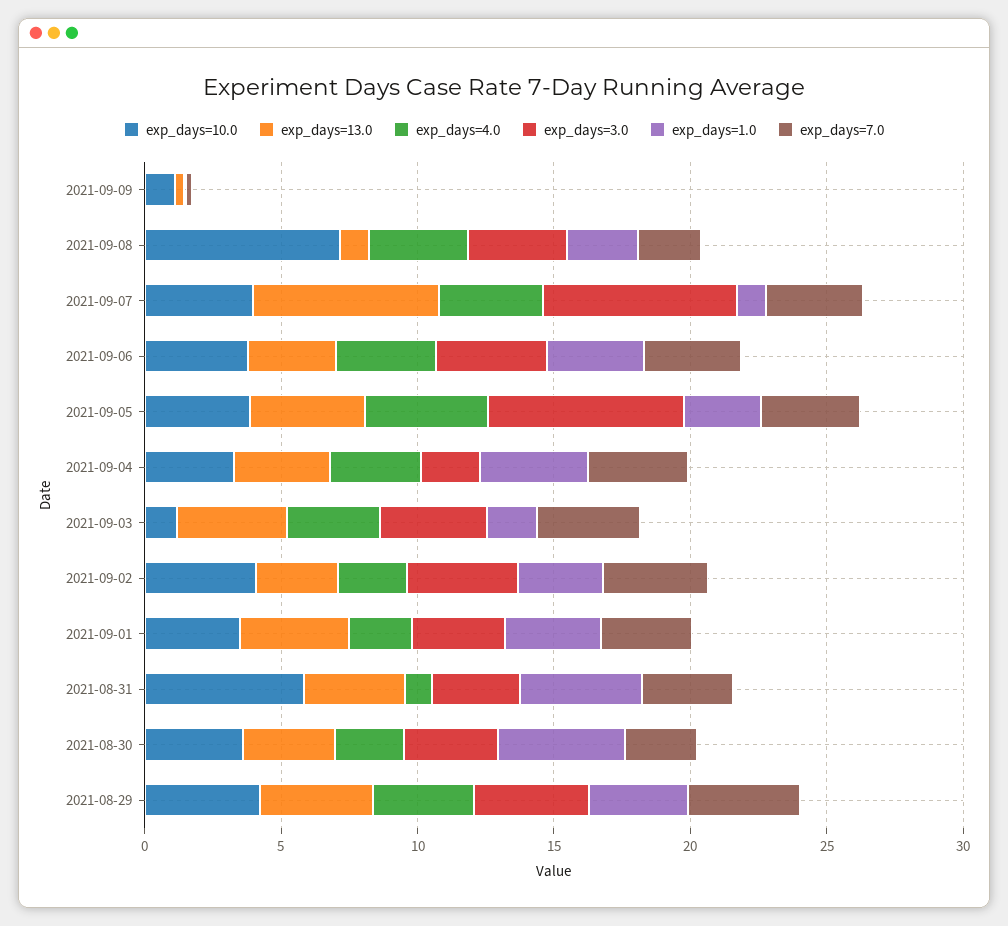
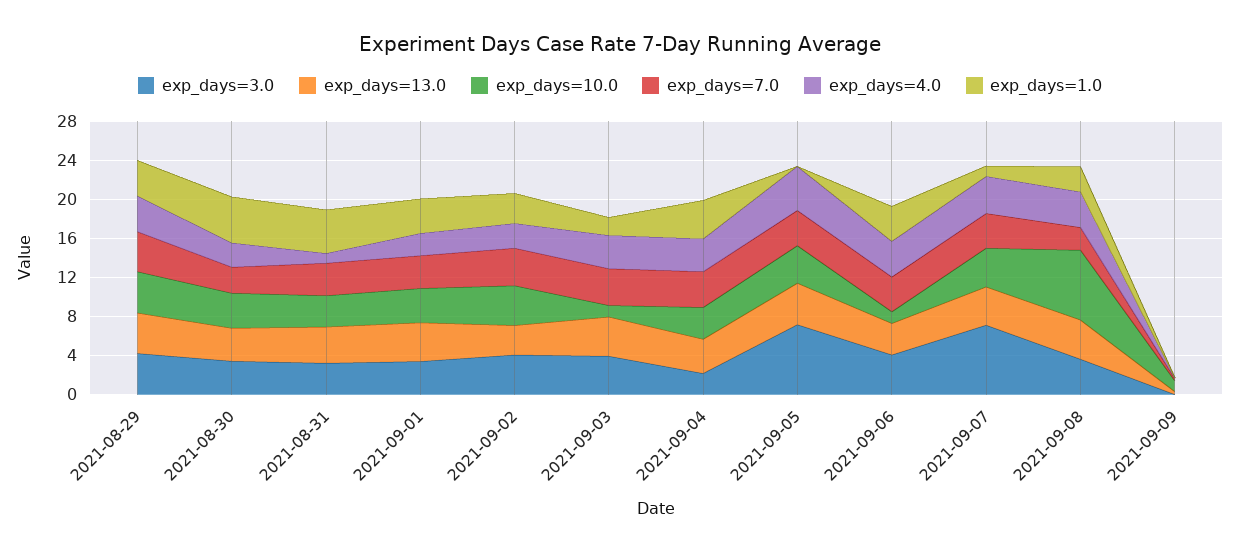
  {
    "exp_days=10.0": {
      "2021-09-09": 1,
      "2021-09-08": 7,
      "2021-09-07": 4,
-     "2021-09-06": 4,
+     "2021-09-06": 1,
      "2021-09-05": 4,
      "2021-09-04": 3,
      "2021-09-03": 1,
      "2021-09-02": 4,
      "2021-09-01": 3,
-     "2021-08-31": 6,
+     "2021-08-31": 3,
      "2021-08-30": 4,
      "2021-08-29": 4
    },
    "exp_days=13.0": {
      "2021-09-09": 0,
-     "2021-09-08": 1,
+     "2021-09-08": 4,
-     "2021-09-07": 7,
+     "2021-09-07": 4,
      "2021-09-06": 3,
      "2021-09-05": 4,
      "2021-09-04": 4,
      "2021-09-03": 4,
      "2021-09-02": 3,
      "2021-09-01": 4,
      "2021-08-31": 4,
      "2021-08-30": 3,
      "2021-08-29": 4
    },
    "exp_days=4.0": {
      "2021-09-09": 0,
      "2021-09-08": 4,
      "2021-09-07": 4,
      "2021-09-06": 4,
      "2021-09-05": 5,
      "2021-09-04": 3,
      "2021-09-03": 3,
      "2021-09-02": 3,
      "2021-09-01": 2,
      "2021-08-31": 1,
      "2021-08-30": 3,
      "2021-08-29": 4
    },
    "exp_days=3.0": {
      "2021-09-09": 0,
      "2021-09-08": 4,
      "2021-09-07": 7,
      "2021-09-06": 4,
      "2021-09-05": 7,
      "2021-09-04": 2,
      "2021-09-03": 4,
      "2021-09-02": 4,
      "2021-09-01": 3,
      "2021-08-31": 3,
      "2021-08-30": 3,
      "2021-08-29": 4
    },
    "exp_days=1.0": {
      "2021-09-09": 0,
      "2021-09-08": 3,
      "2021-09-07": 1,
      "2021-09-06": 4,
-     "2021-09-05": 3,
+     "2021-09-05": 0,
      "2021-09-04": 4,
      "2021-09-03": 2,
      "2021-09-02": 3,
      "2021-09-01": 4,
      "2021-08-31": 4,
      "2021-08-30": 5,
      "2021-08-29": 4
    },
    "exp_days=7.0": {
      "2021-09-09": 0,
      "2021-09-08": 2,
      "2021-09-07": 4,
      "2021-09-06": 4,
      "2021-09-05": 4,
      "2021-09-04": 4,
      "2021-09-03": 4,
      "2021-09-02": 4,
      "2021-09-01": 3,
      "2021-08-31": 3,
      "2021-08-30": 3,
      "2021-08-29": 4
    }
  }

